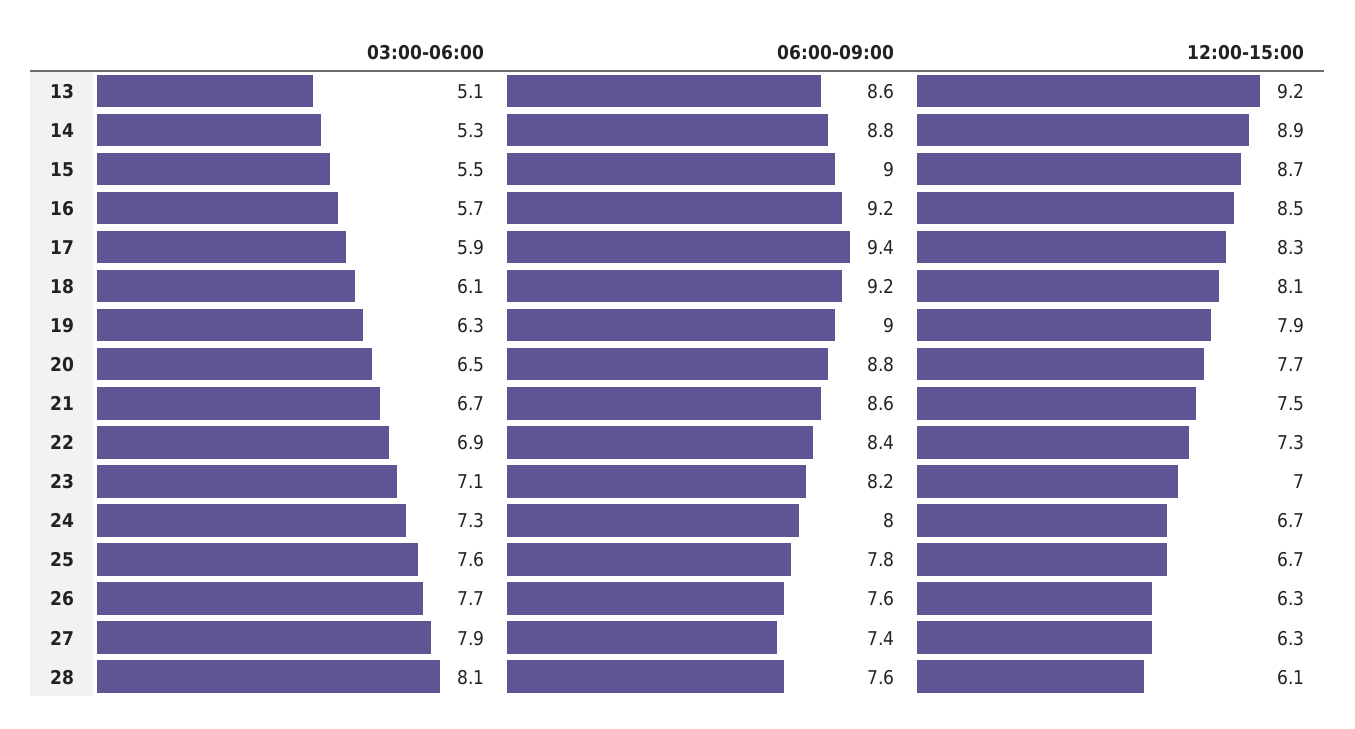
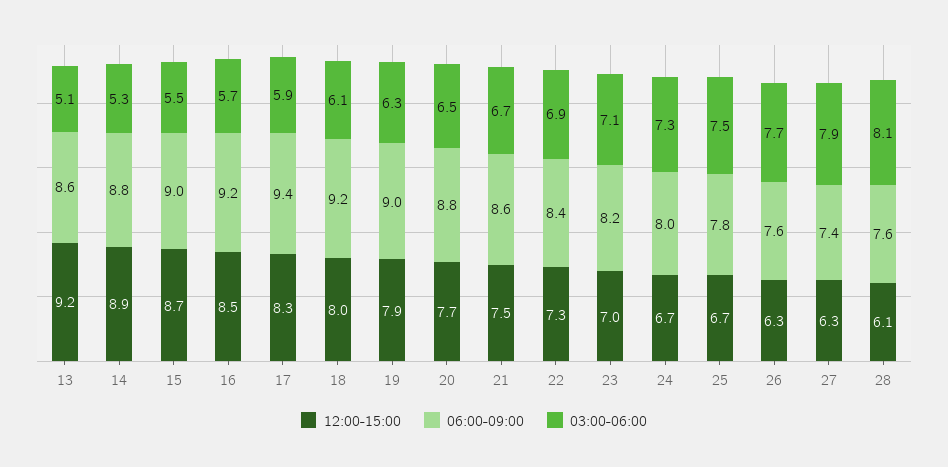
  {
    "03:00-06:00": {
      "13": 5.1,
      "14": 5.3,
      "15": 5.5,
      "16": 5.7,
      "17": 5.9,
      "18": 6.1,
      "19": 6.3,
      "20": 6.5,
      "21": 6.7,
      "22": 6.9,
      "23": 7.1,
      "24": 7.3,
-     "25": 7.6,
+     "25": 7.5,
      "26": 7.7,
      "27": 7.9,
      "28": 8.1
    },
    "06:00-09:00": {
      "13": 8.6,
      "14": 8.8,
      "15": 9,
      "16": 9.2,
      "17": 9.4,
      "18": 9.2,
      "19": 9,
      "20": 8.8,
      "21": 8.6,
      "22": 8.4,
      "23": 8.2,
      "24": 8,
      "25": 7.8,
      "26": 7.6,
      "27": 7.4,
      "28": 7.6
    },
    "12:00-15:00": {
      "13": 9.2,
      "14": 8.9,
      "15": 8.7,
      "16": 8.5,
      "17": 8.3,
-     "18": 8.1,
+     "18": 8,
      "19": 7.9,
      "20": 7.7,
      "21": 7.5,
      "22": 7.3,
      "23": 7,
      "24": 6.7,
      "25": 6.7,
      "26": 6.3,
      "27": 6.3,
      "28": 6.1
    }
  }

